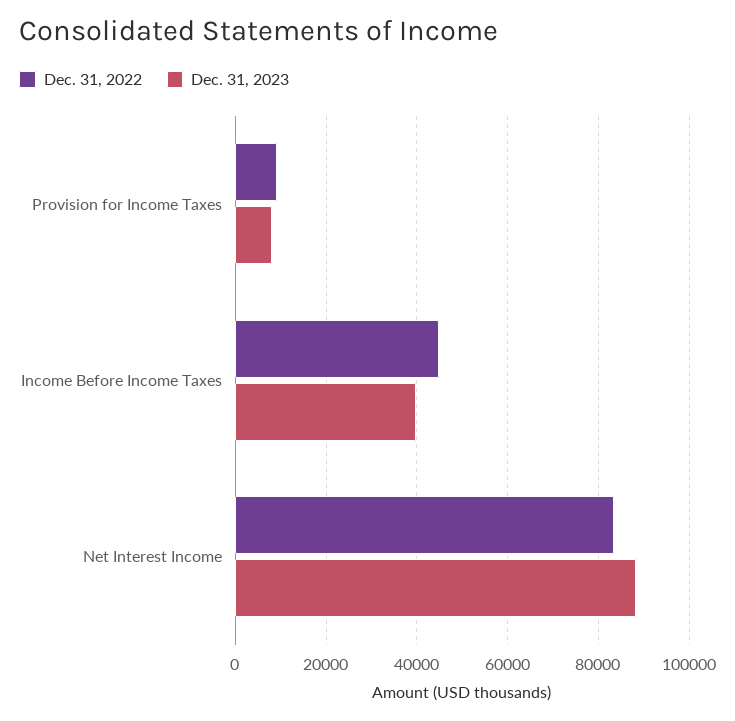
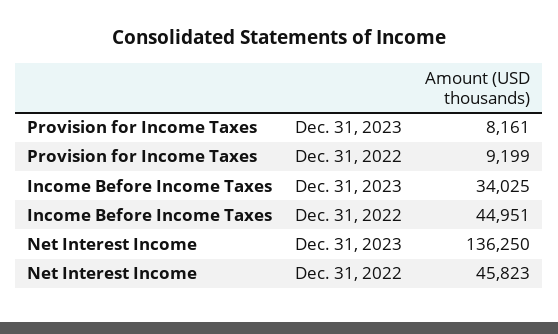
  {
    "Dec. 31, 2022": {
      "Provision for Income Taxes": 9199,
      "Income Before Income Taxes": 44951,
-     "Net Interest Income": 84000
+     "Net Interest Income": 45823
    },
    "Dec. 31, 2023": {
      "Provision for Income Taxes": 8161,
-     "Income Before Income Taxes": 40000,
+     "Income Before Income Taxes": 34025,
-     "Net Interest Income": 88000
+     "Net Interest Income": 136250
    }
  }

